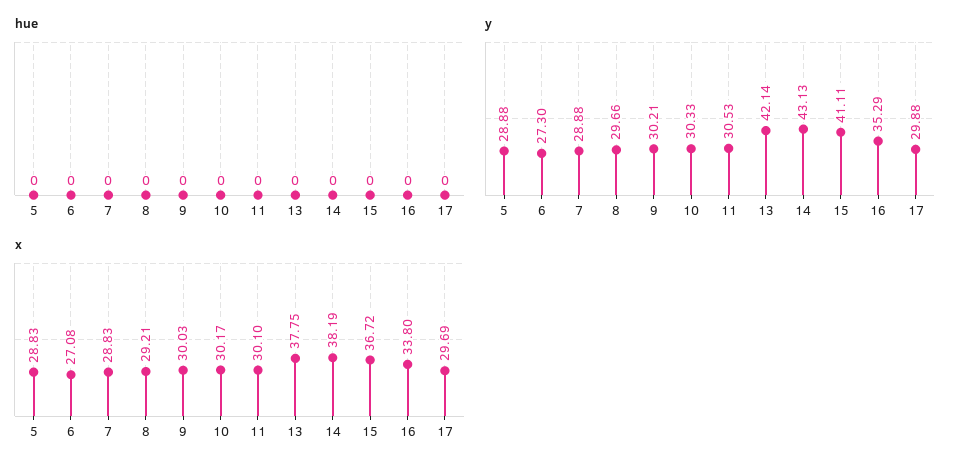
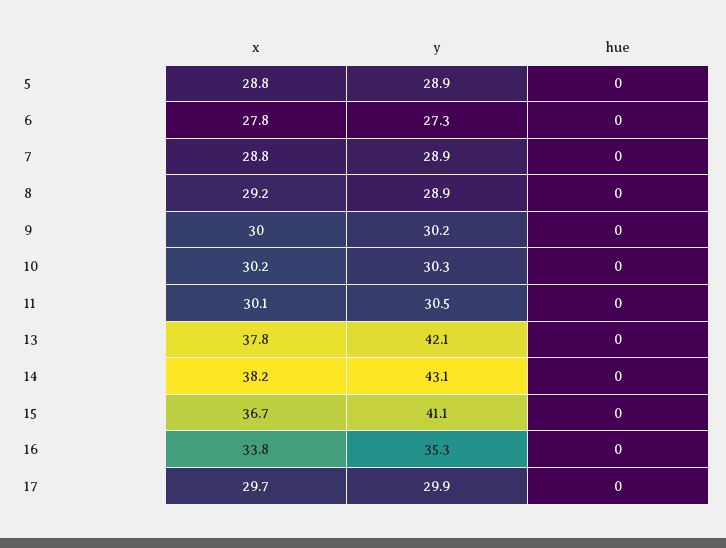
  {
    "hue": {
      "5": 0,
      "6": 0,
      "7": 0,
      "8": 0,
      "9": 0,
      "10": 0,
      "11": 0,
      "13": 0,
      "14": 0,
      "15": 0,
      "16": 0,
      "17": 0
    },
    "y": {
      "5": 28.88,
      "6": 27.3,
      "7": 28.88,
-     "8": 29.66,
+     "8": 28.9,
      "9": 30.21,
      "10": 30.33,
      "11": 30.53,
      "13": 42.14,
      "14": 43.13,
      "15": 41.11,
      "16": 35.29,
      "17": 29.88
    },
    "x": {
      "5": 28.83,
-     "6": 27.08,
+     "6": 27.8,
      "7": 28.83,
      "8": 29.21,
      "9": 30.03,
      "10": 30.17,
      "11": 30.1,
      "13": 37.75,
      "14": 38.19,
      "15": 36.72,
      "16": 33.8,
      "17": 29.69
    }
  }

